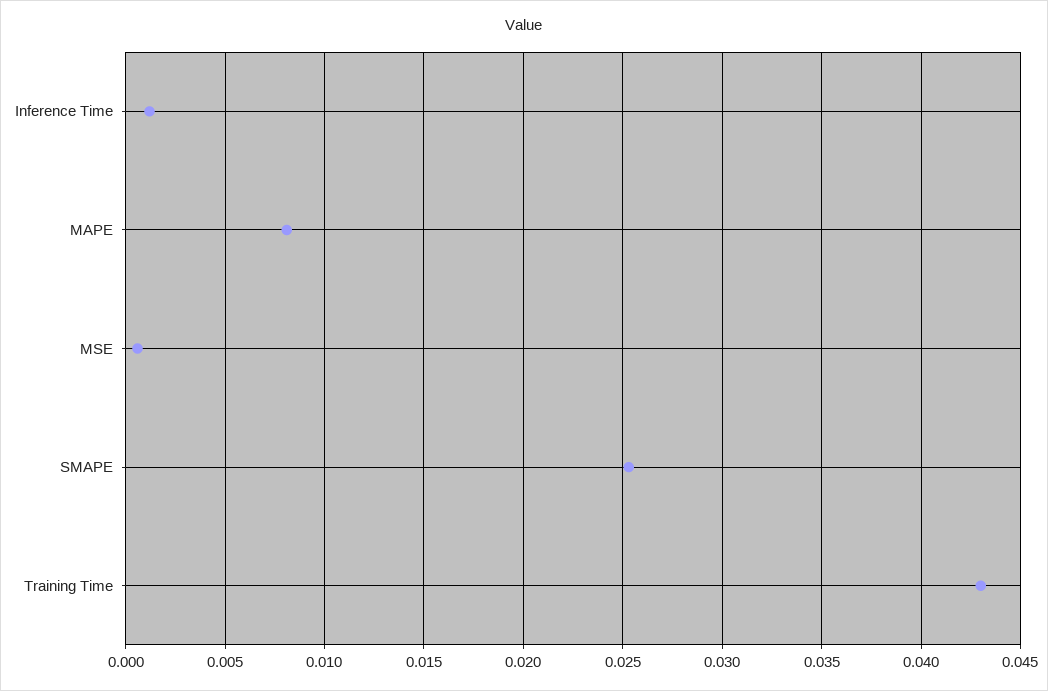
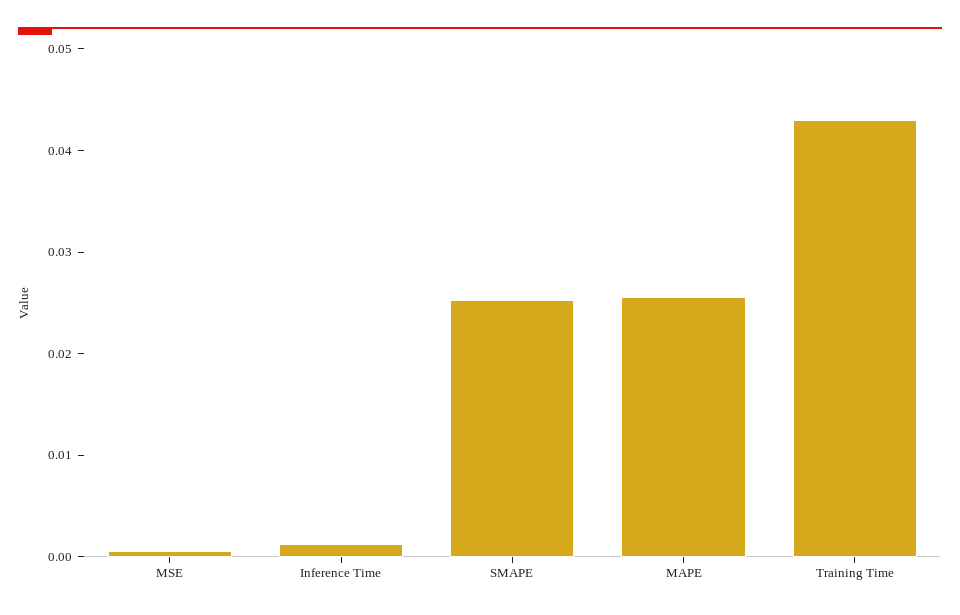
  {
    "Inference Time": 0.001,
-   "MAPE": 0.008,
+   "MAPE": 0.026,
    "MSE": 0.0005,
    "SMAPE": 0.0255,
    "Training Time": 0.043
  }

